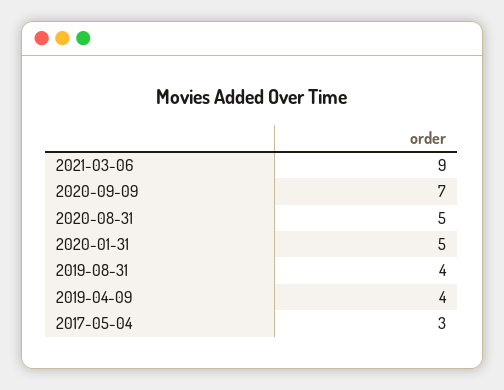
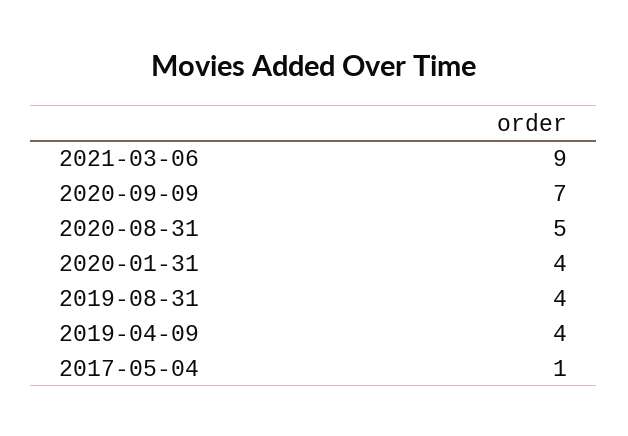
  {
    "2021-03-06": 9,
    "2020-09-09": 7,
    "2020-08-31": 5,
-   "2020-01-31": 5,
+   "2020-01-31": 4,
    "2019-08-31": 4,
    "2019-04-09": 4,
-   "2017-05-04": 3
+   "2017-05-04": 1
  }

